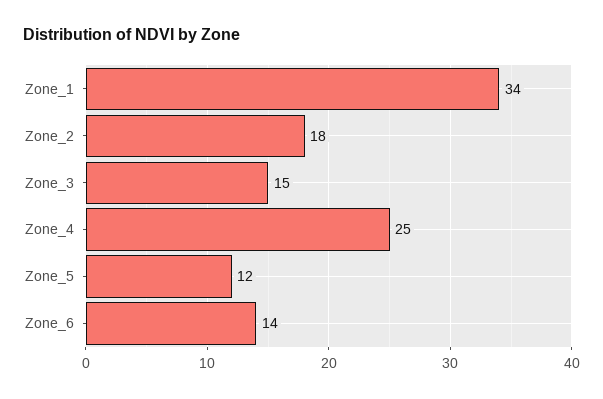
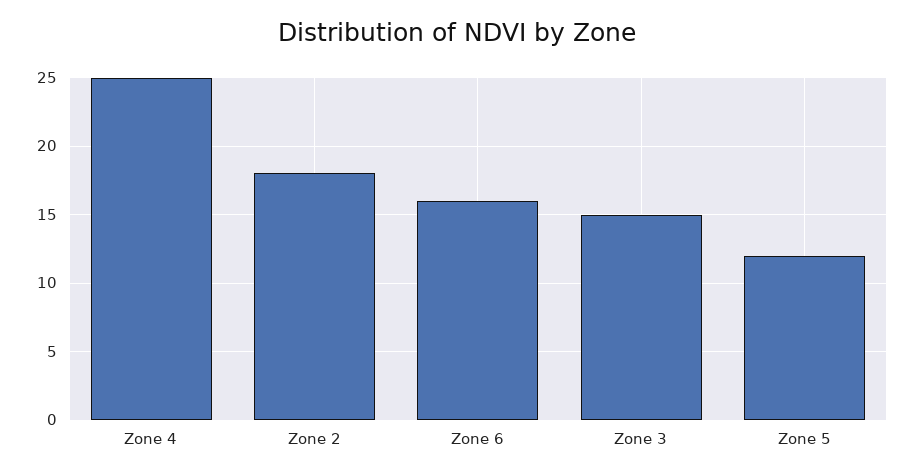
  {
-   "Zone_1": 34,
    "Zone_2": 18,
    "Zone_3": 15,
    "Zone_4": 25,
    "Zone_5": 12,
-   "Zone_6": 14
+   "Zone_6": 16
  }

